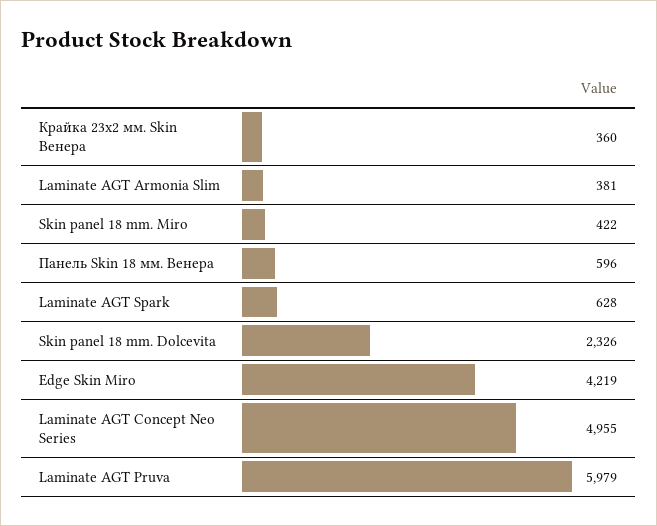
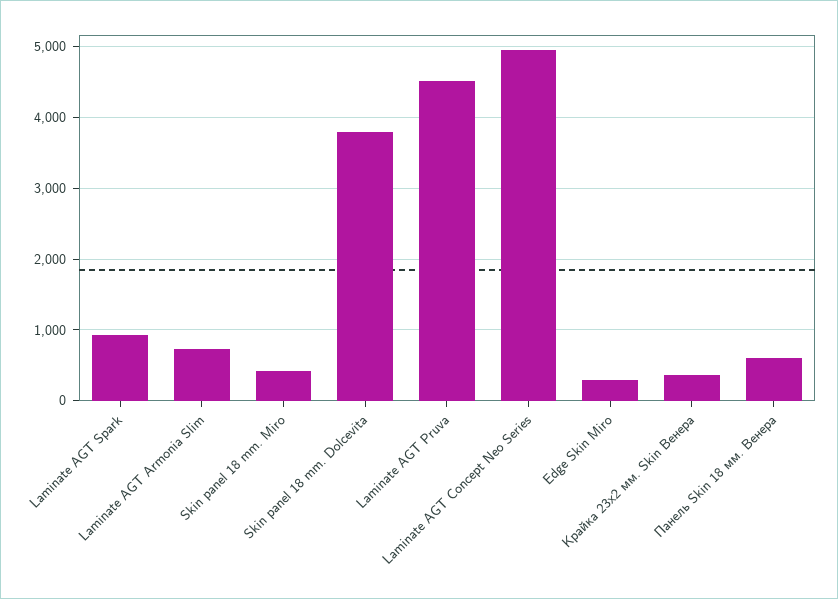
  {
    "Крайка 23x2 мм. Skin Венера": 360,
-   "Laminate AGT Armonia Slim": 381,
+   "Laminate AGT Armonia Slim": 700,
    "Skin panel 18 mm. Miro": 422,
    "Панель Skin 18 мм. Венера": 596,
-   "Laminate AGT Spark": 628,
+   "Laminate AGT Spark": 900,
-   "Skin panel 18 mm. Dolcevita": 2326,
+   "Skin panel 18 mm. Dolcevita": 3800,
-   "Edge Skin Miro": 4219,
+   "Edge Skin Miro": 300,
    "Laminate AGT Concept Neo Series": 4955,
-   "Laminate AGT Pruva": 5979
+   "Laminate AGT Pruva": 4500
  }

